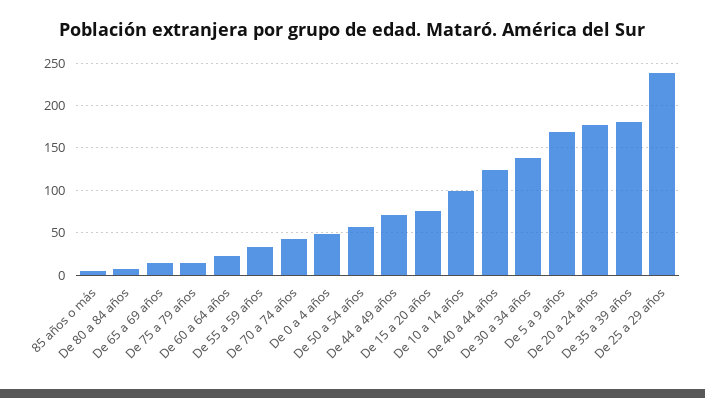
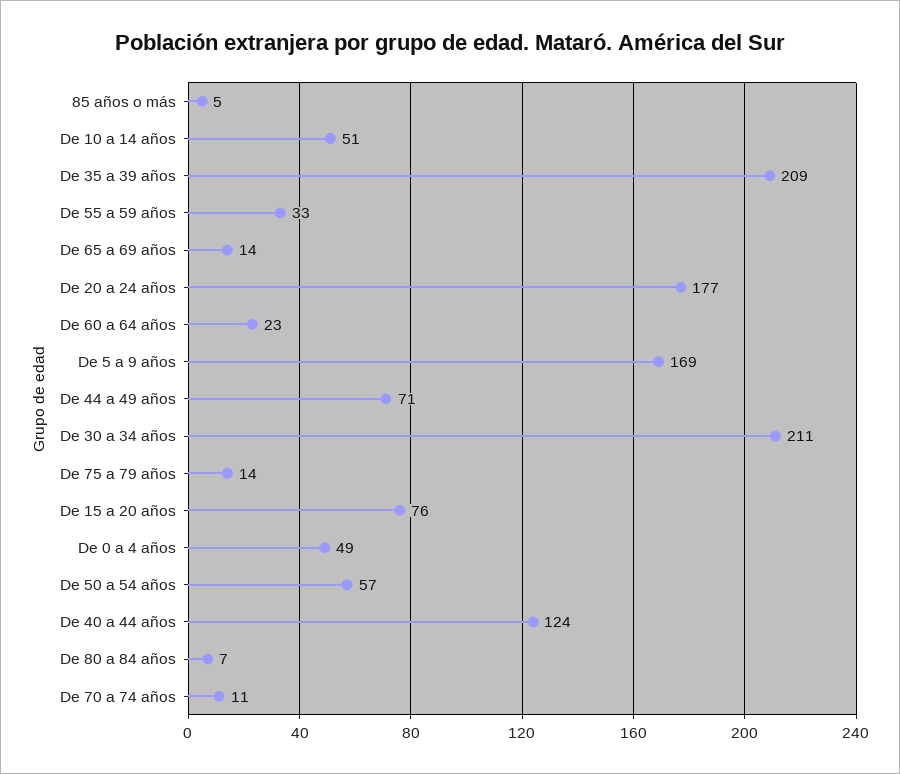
  {
    "85 años o más": 5,
    "De 80 a 84 años": 7,
    "De 65 a 69 años": 14,
    "De 75 a 79 años": 14,
    "De 60 a 64 años": 23,
    "De 55 a 59 años": 33,
-   "De 70 a 74 años": 40,
+   "De 70 a 74 años": 11,
    "De 0 a 4 años": 49,
    "De 50 a 54 años": 57,
    "De 44 a 49 años": 71,
    "De 15 a 20 años": 76,
-   "De 10 a 14 años": 100,
+   "De 10 a 14 años": 51,
    "De 40 a 44 años": 124,
-   "De 30 a 34 años": 140,
+   "De 30 a 34 años": 211,
    "De 5 a 9 años": 169,
    "De 20 a 24 años": 177,
-   "De 35 a 39 años": 180,
+   "De 35 a 39 años": 209
-   "De 25 a 29 años": 240
  }

